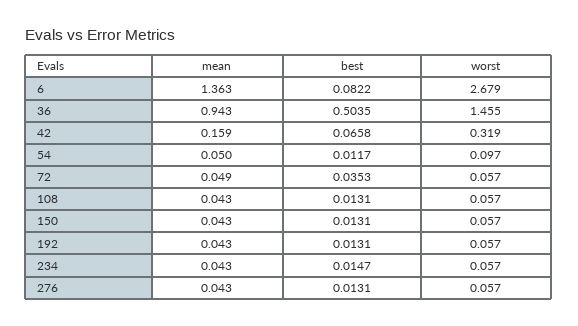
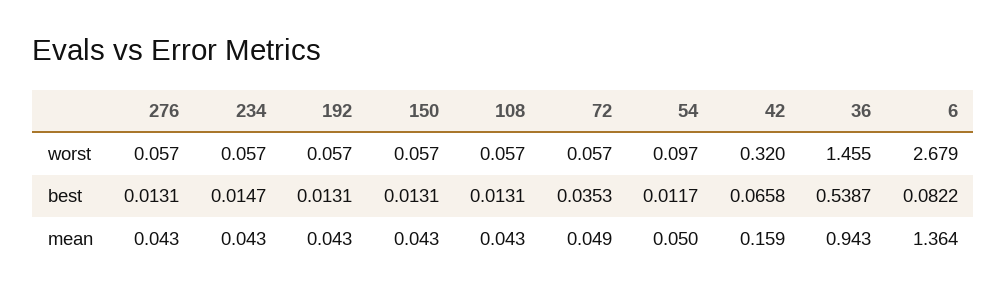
  {
    "mean": {
-     "6": 1.363,
+     "6": 1.364,
      "36": 0.943,
      "42": 0.159,
      "54": 0.05,
      "72": 0.049,
      "108": 0.043,
      "150": 0.043,
      "192": 0.043,
      "234": 0.043,
      "276": 0.043
    },
    "best": {
      "6": 0.0822,
-     "36": 0.5035,
+     "36": 0.5387,
      "42": 0.0658,
      "54": 0.0117,
      "72": 0.0353,
      "108": 0.0131,
      "150": 0.0131,
      "192": 0.0131,
      "234": 0.0147,
      "276": 0.0131
    },
    "worst": {
      "6": 2.679,
      "36": 1.455,
-     "42": 0.319,
+     "42": 0.32,
      "54": 0.097,
      "72": 0.057,
      "108": 0.057,
      "150": 0.057,
      "192": 0.057,
      "234": 0.057,
      "276": 0.057
    }
  }

